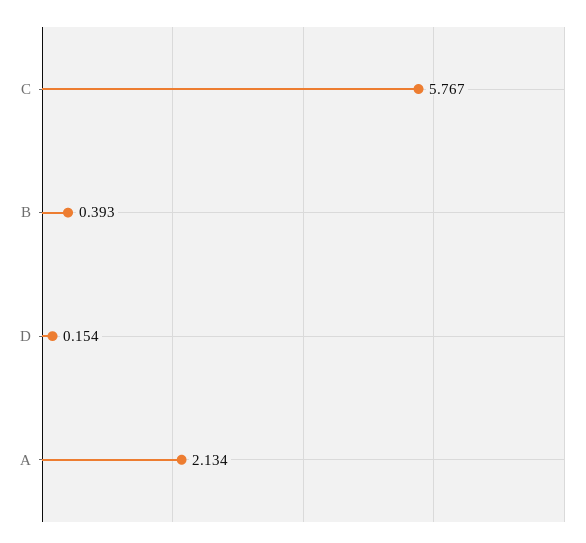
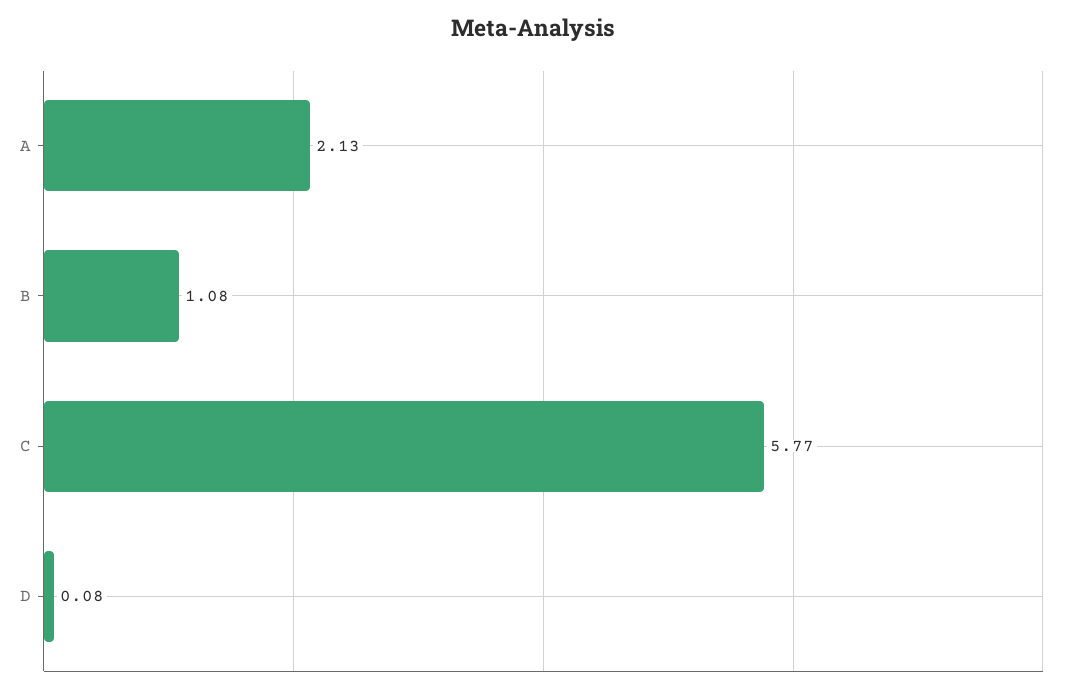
  {
    "C": 5.767,
-   "B": 0.393,
+   "B": 1.08,
-   "D": 0.154,
+   "D": 0.08,
    "A": 2.134
  }

